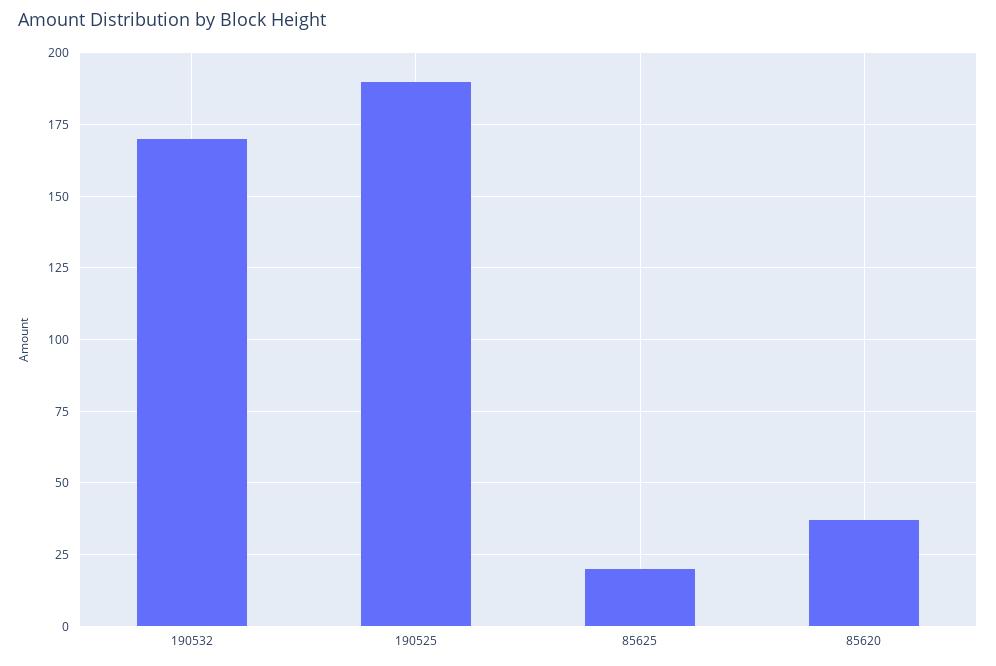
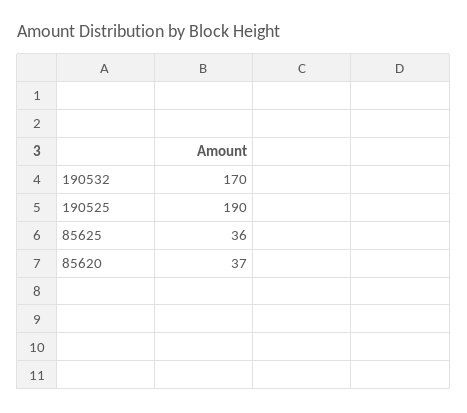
  {
    "190532": 170,
    "190525": 190,
-   "85625": 20,
+   "85625": 36,
    "85620": 37
  }

